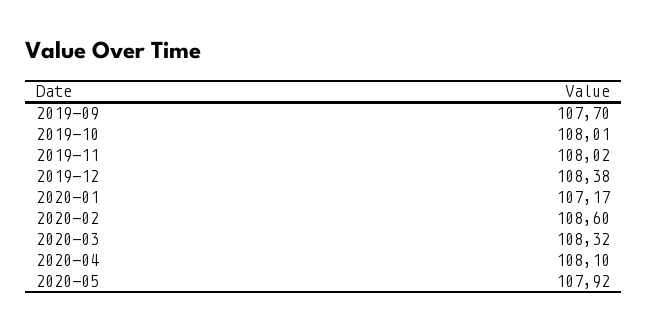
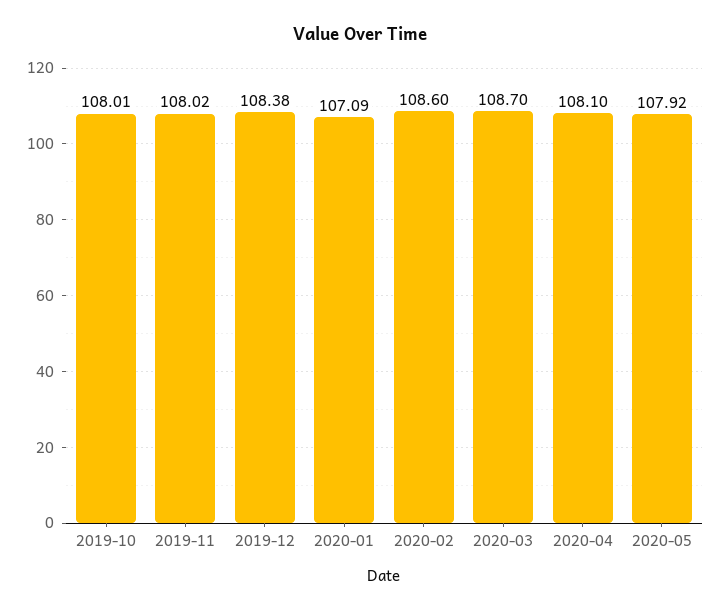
  {
-   "2019-09": 107.7,
    "2019-10": 108.01,
    "2019-11": 108.02,
    "2019-12": 108.38,
-   "2020-01": 107.17,
+   "2020-01": 107.09,
    "2020-02": 108.6,
-   "2020-03": 108.32,
+   "2020-03": 108.7,
    "2020-04": 108.1,
    "2020-05": 107.92
  }

